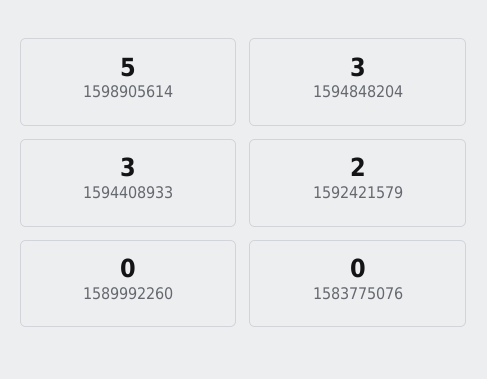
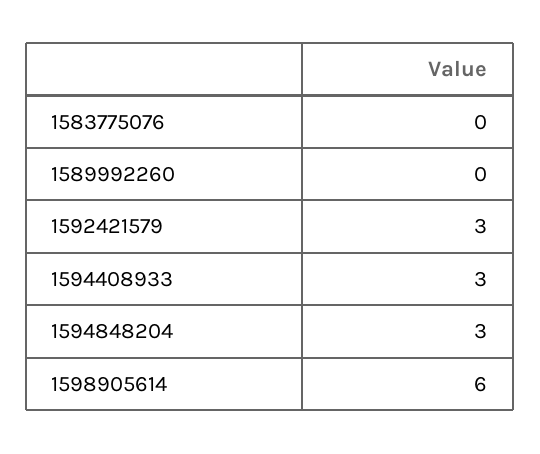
  {
-   "1598905614": 5,
+   "1598905614": 6,
    "1594848204": 3,
    "1594408933": 3,
-   "1592421579": 2,
+   "1592421579": 3,
    "1589992260": 0,
    "1583775076": 0
  }

